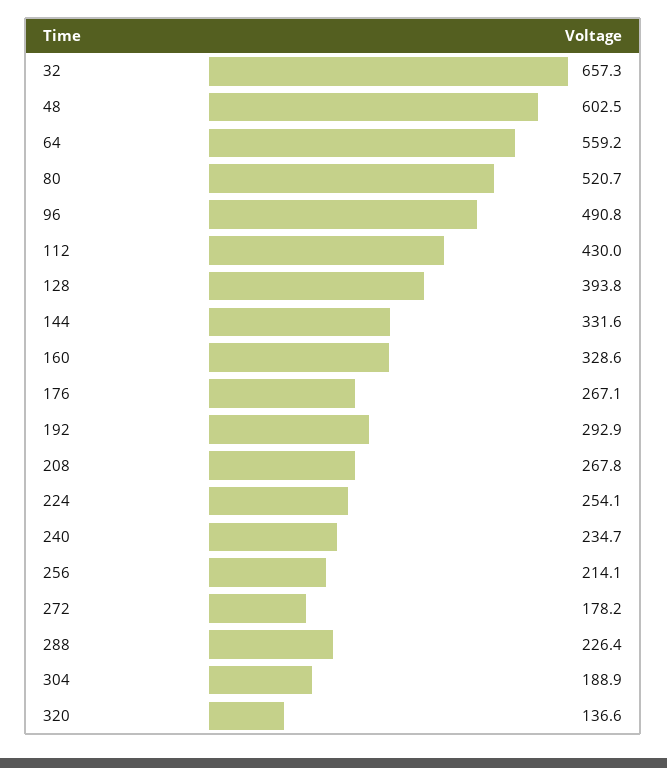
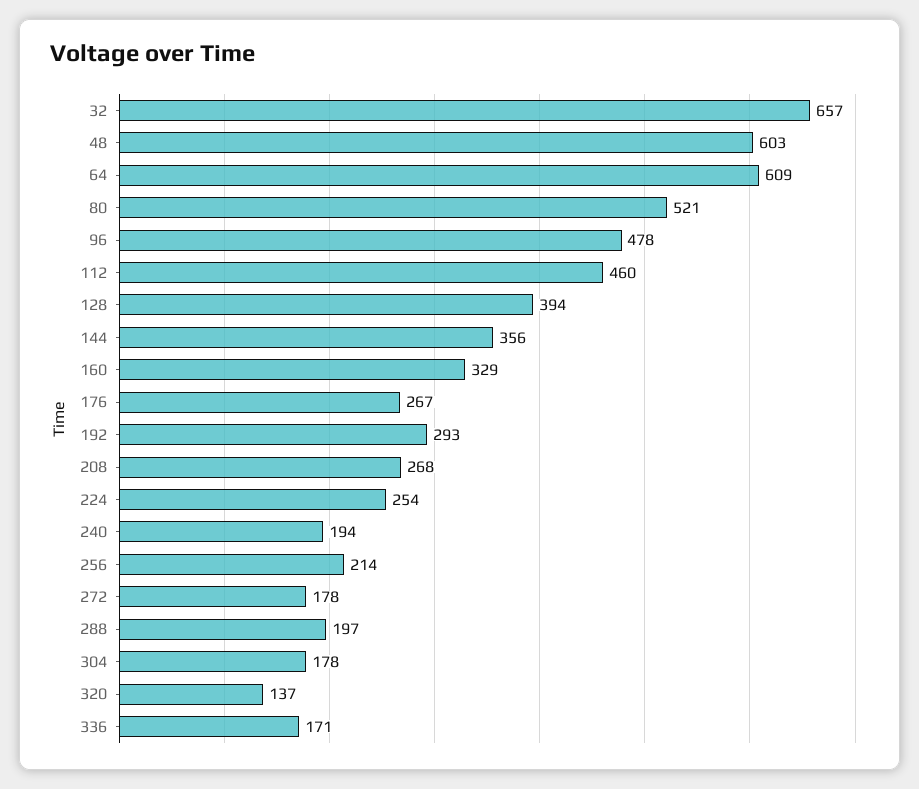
  {
    "32": 657.3,
    "48": 602.5,
-   "64": 559.2,
+   "64": 609,
    "80": 520.7,
-   "96": 490.8,
+   "96": 478,
-   "112": 430,
+   "112": 460,
    "128": 393.8,
-   "144": 331.6,
+   "144": 356,
    "160": 328.6,
    "176": 267.1,
    "192": 292.9,
    "208": 267.8,
    "224": 254.1,
-   "240": 234.7,
+   "240": 194,
    "256": 214.1,
    "272": 178.2,
-   "288": 226.4,
+   "288": 197,
-   "304": 188.9,
+   "304": 178,
-   "320": 136.6
+   "320": 136.6,
+   "336": 171
  }

